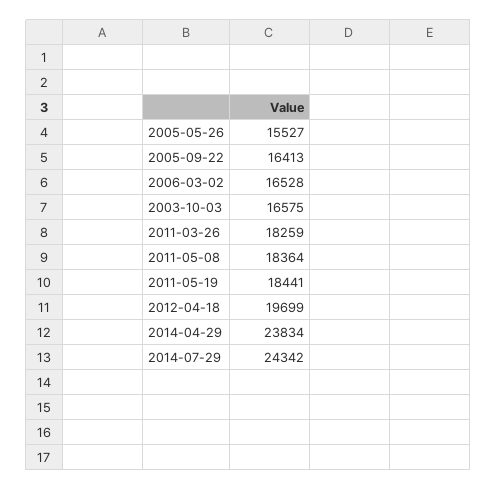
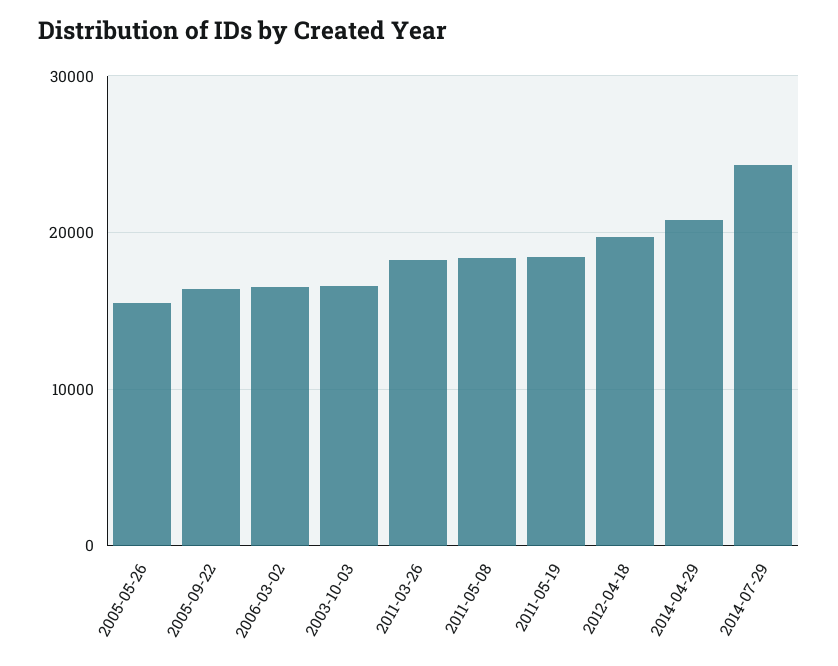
  {
    "2005-05-26": 15527,
    "2005-09-22": 16413,
    "2006-03-02": 16528,
    "2003-10-03": 16575,
    "2011-03-26": 18259,
    "2011-05-08": 18364,
    "2011-05-19": 18441,
    "2012-04-18": 19699,
-   "2014-04-29": 23834,
+   "2014-04-29": 21000,
    "2014-07-29": 24342
  }

